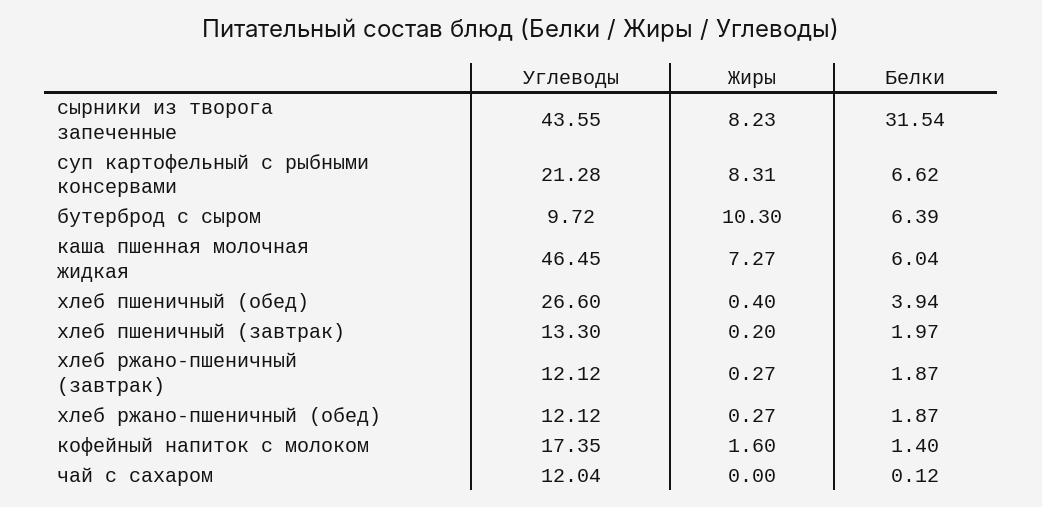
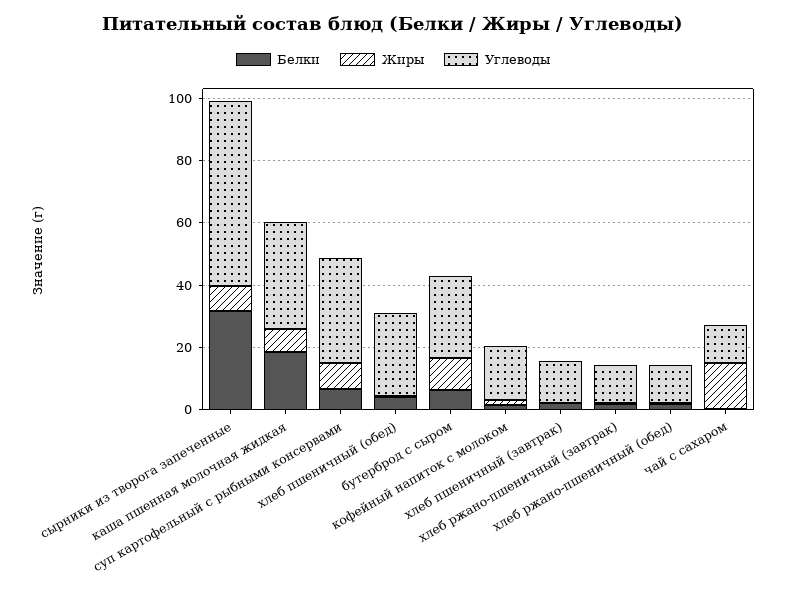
  {
    "Углеводы": {
-     "сырники из творога запеченные": 43.55,
+     "сырники из творога запеченные": 60,
-     "суп картофельный с рыбными консервами": 21.28,
+     "суп картофельный с рыбными консервами": 35,
-     "бутерброд с сыром": 9.72,
+     "бутерброд с сыром": 25,
-     "каша пшенная молочная жидкая": 46.45,
+     "каша пшенная молочная жидкая": 35,
      "хлеб пшеничный (обед)": 26.6,
      "хлеб пшеничный (завтрак)": 13.3,
      "хлеб ржано-пшеничный (завтрак)": 12.12,
      "хлеб ржано-пшеничный (обед)": 12.12,
      "кофейный напиток с молоком": 17.35,
      "чай с сахаром": 12.04
    },
    "Жиры": {
      "сырники из творога запеченные": 8.23,
      "суп картофельный с рыбными консервами": 8.31,
      "бутерброд с сыром": 10.3,
      "каша пшенная молочная жидкая": 7.27,
      "хлеб пшеничный (обед)": 0.4,
      "хлеб пшеничный (завтрак)": 0.2,
      "хлеб ржано-пшеничный (завтрак)": 0.27,
      "хлеб ржано-пшеничный (обед)": 0.27,
      "кофейный напиток с молоком": 1.6,
-     "чай с сахаром": 0
+     "чай с сахаром": 15
    },
    "Белки": {
      "сырники из творога запеченные": 31.54,
      "суп картофельный с рыбными консервами": 6.62,
      "бутерброд с сыром": 6.39,
-     "каша пшенная молочная жидкая": 6.04,
+     "каша пшенная молочная жидкая": 20,
      "хлеб пшеничный (обед)": 3.94,
      "хлеб пшеничный (завтрак)": 1.97,
      "хлеб ржано-пшеничный (завтрак)": 1.87,
      "хлеб ржано-пшеничный (обед)": 1.87,
      "кофейный напиток с молоком": 1.4,
      "чай с сахаром": 0.12
    }
  }

